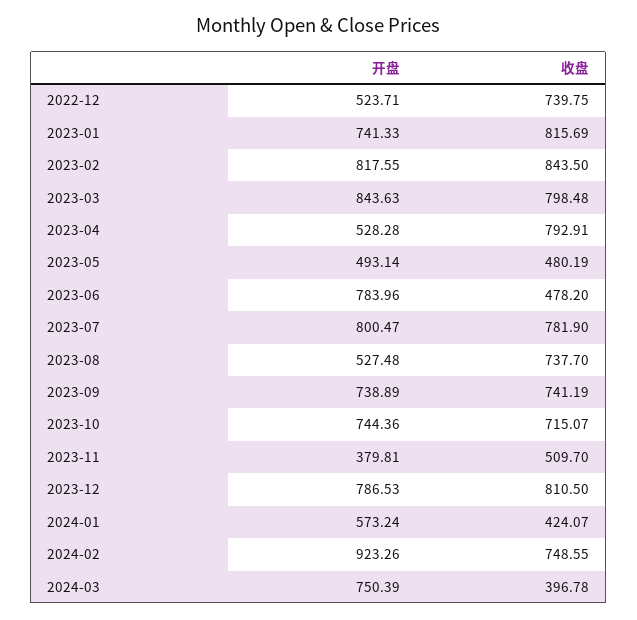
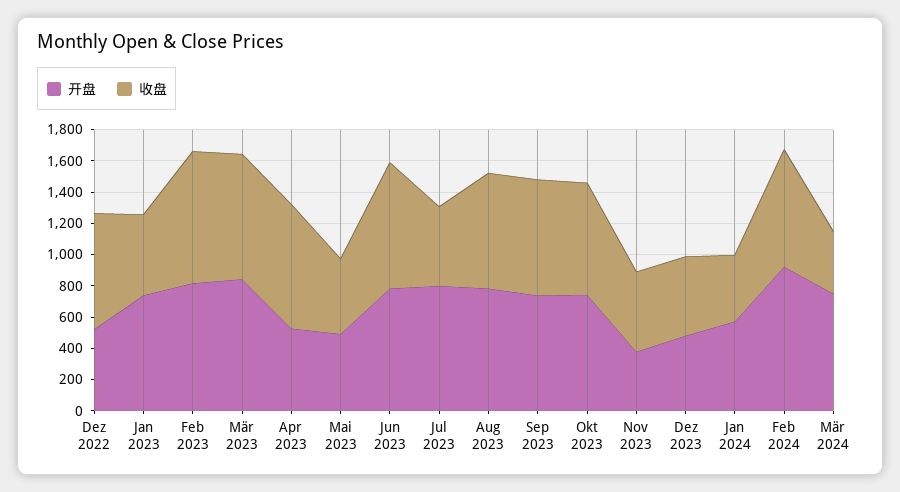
  {
    "开盘": {
      "2022-12": 523.71,
      "2023-01": 741.33,
      "2023-02": 817.55,
      "2023-03": 843.63,
      "2023-04": 528.28,
      "2023-05": 493.14,
      "2023-06": 783.96,
      "2023-07": 800.47,
-     "2023-08": 527.48,
+     "2023-08": 800,
      "2023-09": 738.89,
      "2023-10": 744.36,
      "2023-11": 379.81,
-     "2023-12": 786.53,
+     "2023-12": 500,
      "2024-01": 573.24,
      "2024-02": 923.26,
      "2024-03": 750.39
    },
    "收盘": {
      "2022-12": 739.75,
-     "2023-01": 815.69,
+     "2023-01": 500,
      "2023-02": 843.5,
      "2023-03": 798.48,
      "2023-04": 792.91,
      "2023-05": 480.19,
-     "2023-06": 478.2,
+     "2023-06": 800,
-     "2023-07": 781.9,
+     "2023-07": 500,
      "2023-08": 737.7,
      "2023-09": 741.19,
      "2023-10": 715.07,
      "2023-11": 509.7,
-     "2023-12": 810.5,
+     "2023-12": 500,
      "2024-01": 424.07,
      "2024-02": 748.55,
      "2024-03": 396.78
    }
  }

